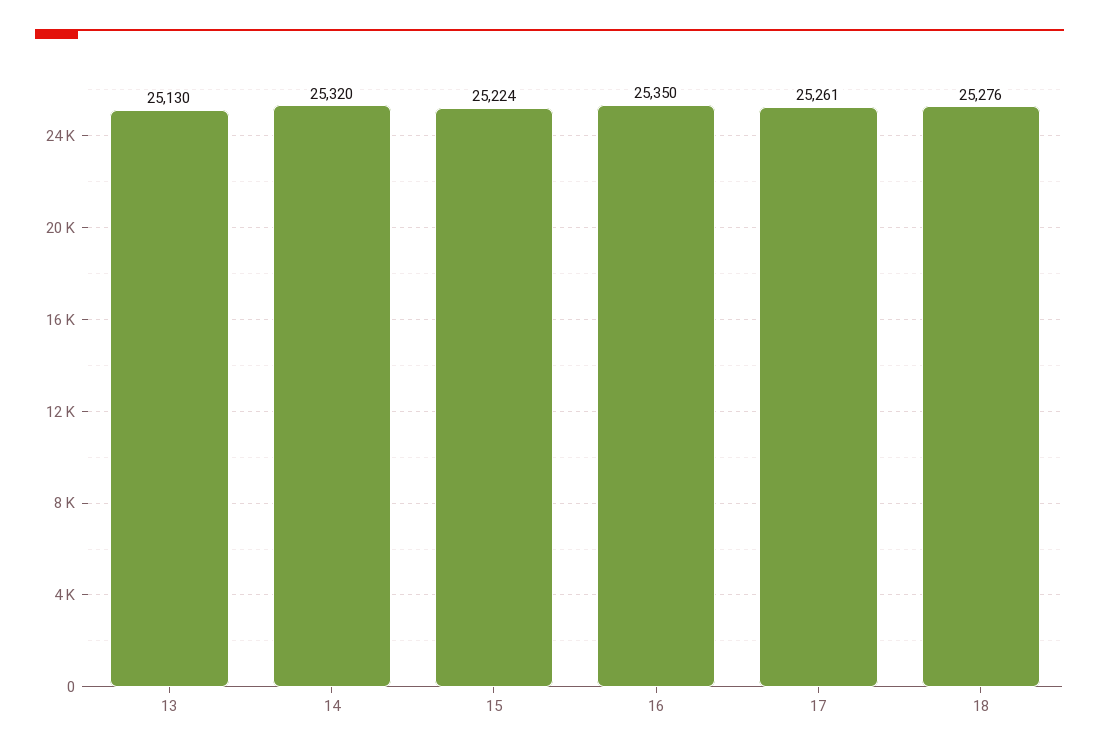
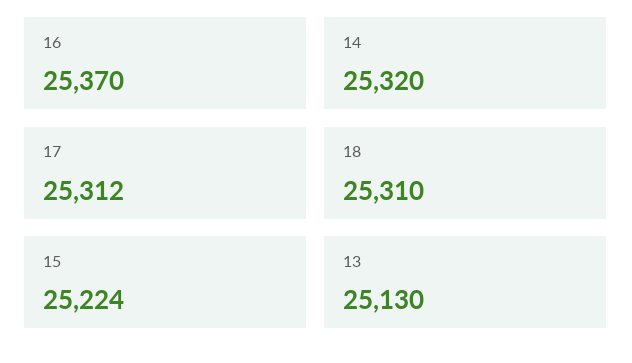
  {
    "13": 25130,
    "14": 25320,
    "15": 25224,
-   "16": 25350,
+   "16": 25370,
-   "17": 25261,
+   "17": 25312,
-   "18": 25276
+   "18": 25310
  }

